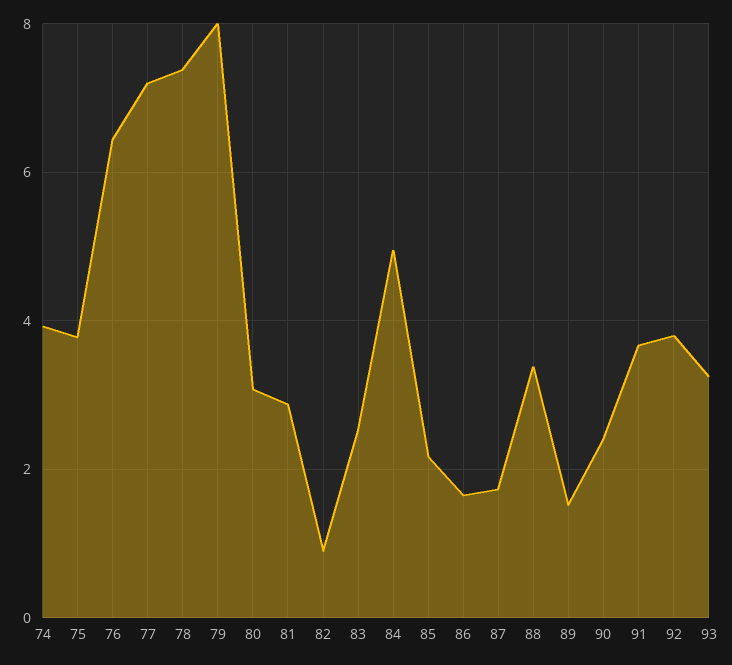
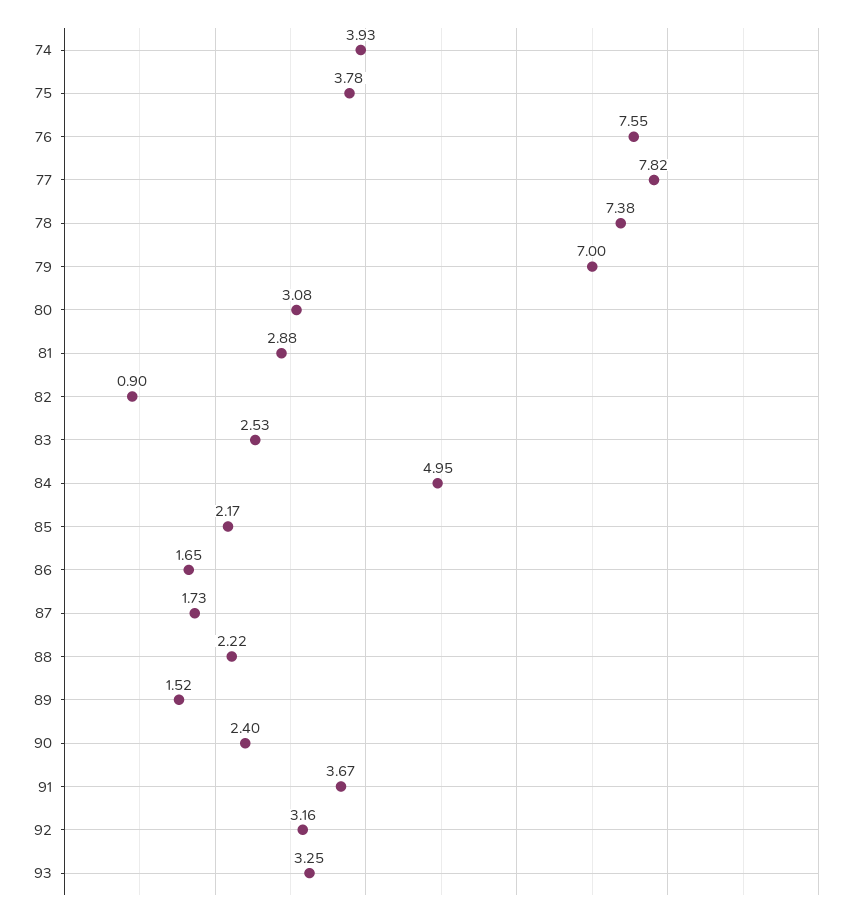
  {
    "74": 3.93,
    "75": 3.78,
-   "76": 6.4,
+   "76": 7.55,
-   "77": 7.2,
+   "77": 7.82,
    "78": 7.38,
-   "79": 8,
+   "79": 7,
    "80": 3.08,
    "81": 2.88,
    "82": 0.9,
    "83": 2.53,
    "84": 4.95,
    "85": 2.17,
    "86": 1.65,
    "87": 1.73,
-   "88": 3.4,
+   "88": 2.22,
    "89": 1.52,
    "90": 2.4,
    "91": 3.67,
-   "92": 3.8,
+   "92": 3.16,
    "93": 3.25
  }

